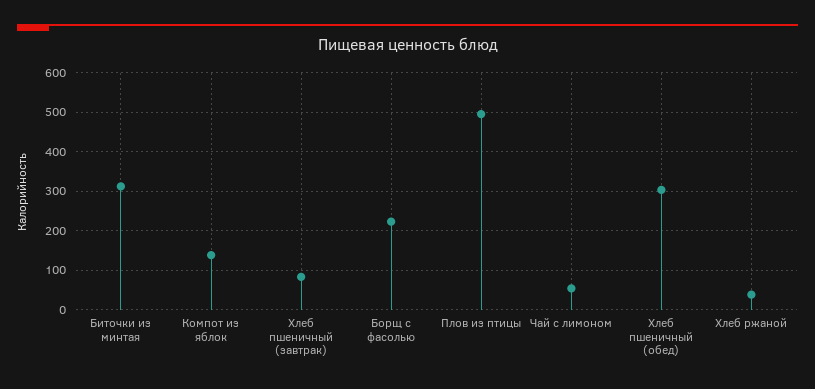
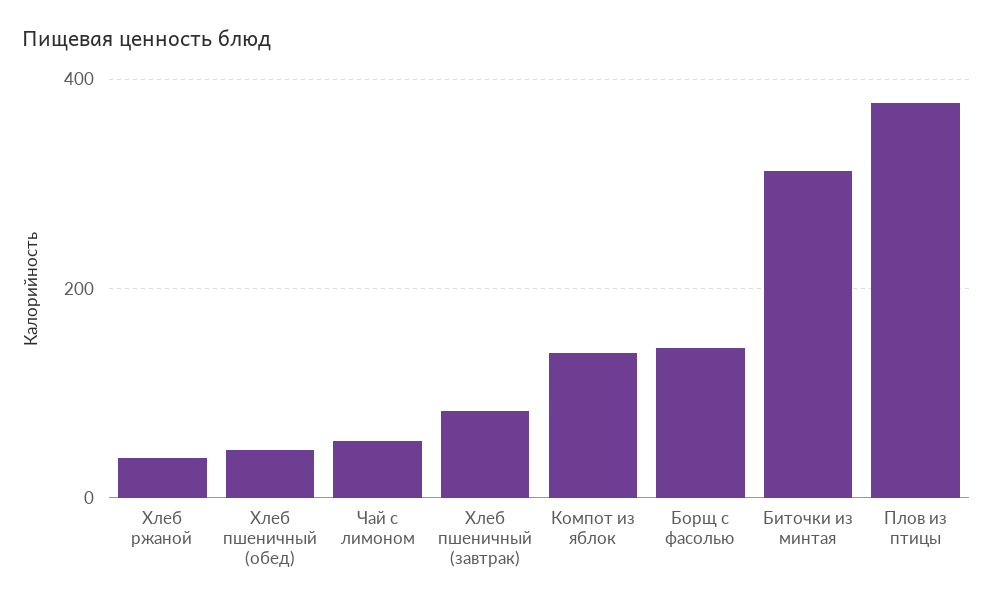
  {
    "Биточки из минтая": 320,
    "Компот из яблок": 140,
    "Хлеб пшеничный (завтрак)": 80,
-   "Борщ с фасолью": 220,
+   "Борщ с фасолью": 140,
-   "Плов из птицы": 500,
+   "Плов из птицы": 380,
    "Чай с лимоном": 60,
-   "Хлеб пшеничный (обед)": 300,
+   "Хлеб пшеничный (обед)": 40,
    "Хлеб ржаной": 40
  }

